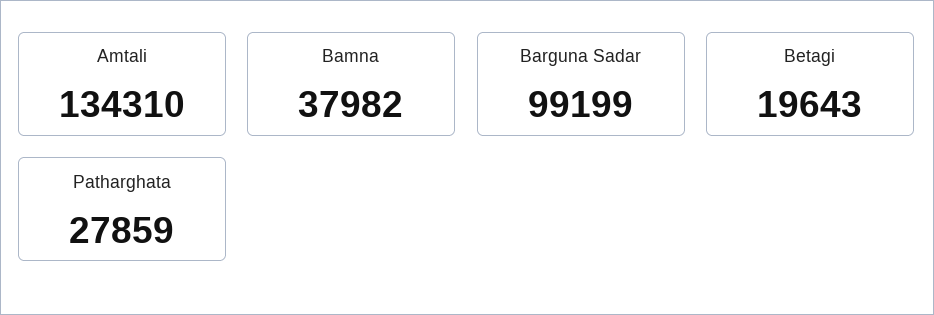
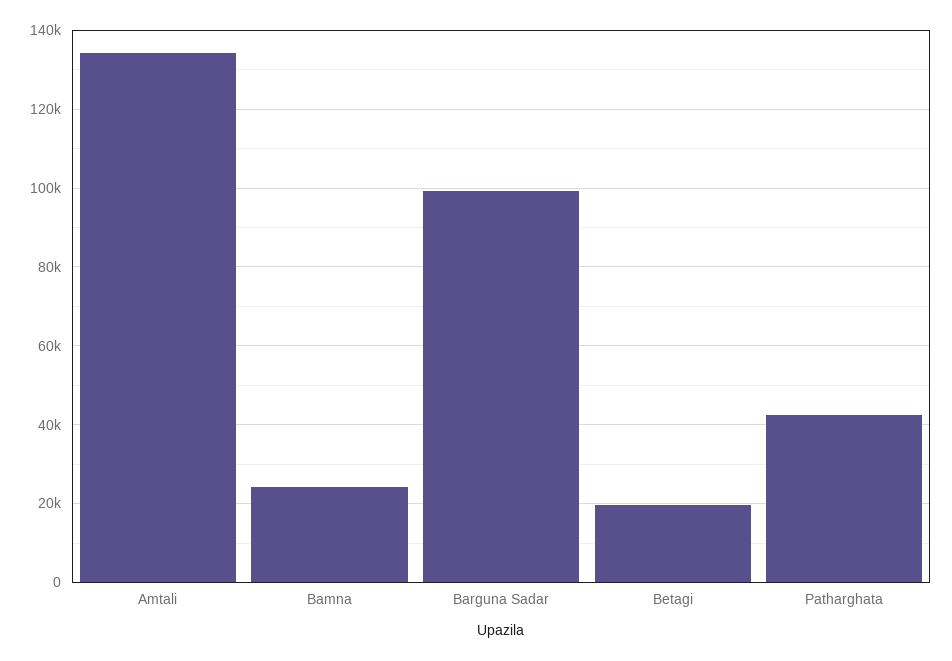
  {
    "Amtali": 134310,
-   "Bamna": 37982,
+   "Bamna": 24000,
    "Barguna Sadar": 99199,
    "Betagi": 19643,
-   "Patharghata": 27859
+   "Patharghata": 42000
  }

